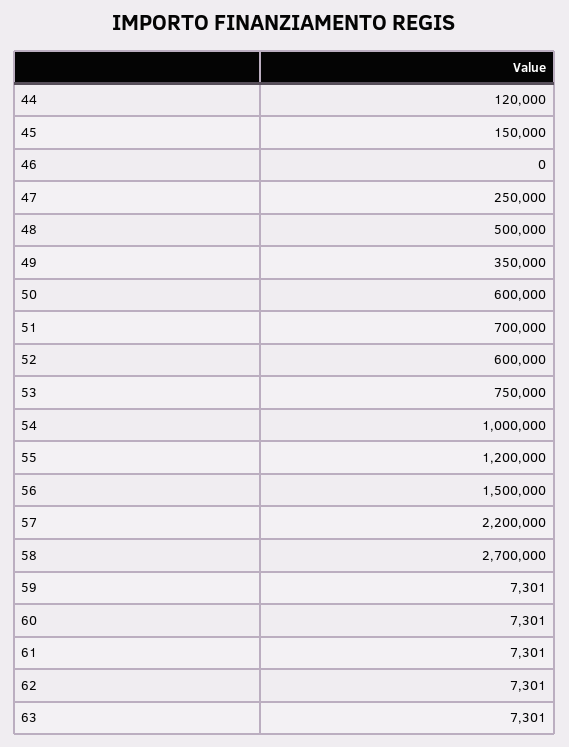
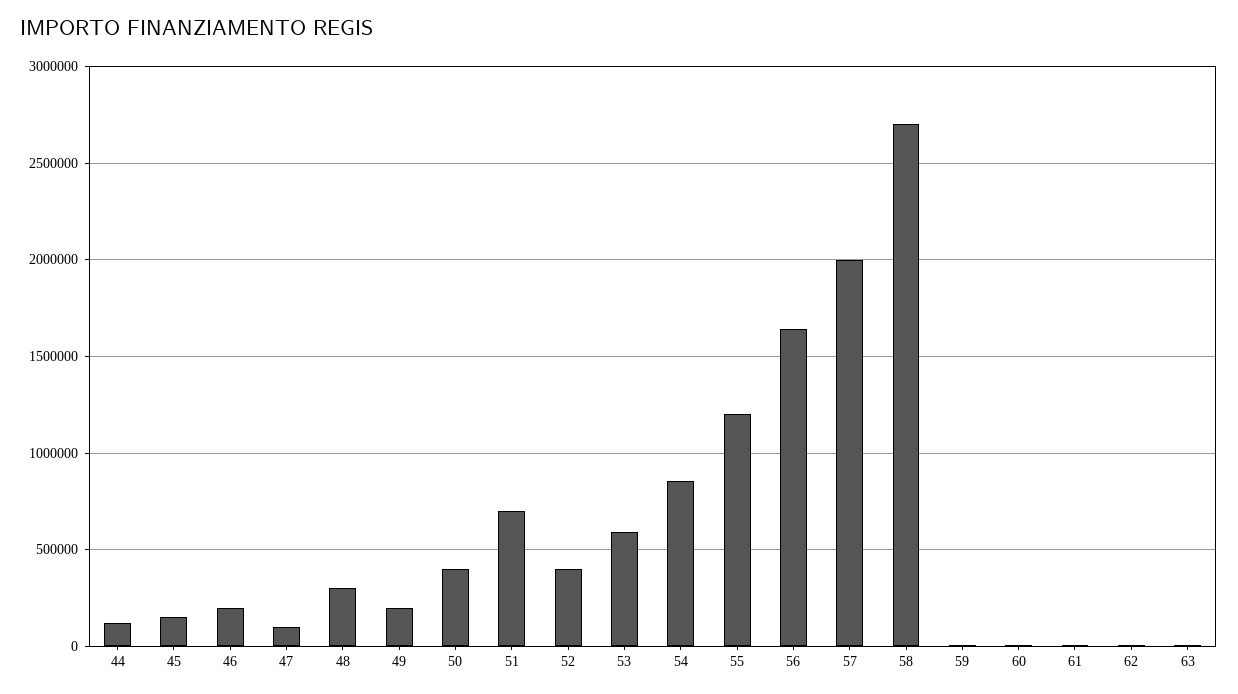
  {
    "44": 120000,
    "45": 150000,
-   "46": 0,
+   "46": 200000,
-   "47": 250000,
+   "47": 100000,
-   "48": 500000,
+   "48": 300000,
-   "49": 350000,
+   "49": 200000,
-   "50": 600000,
+   "50": 400000,
    "51": 700000,
-   "52": 600000,
+   "52": 400000,
-   "53": 750000,
+   "53": 600000,
-   "54": 1000000,
+   "54": 850000,
    "55": 1200000,
-   "56": 1500000,
+   "56": 1650000,
-   "57": 2200000,
+   "57": 2000000,
    "58": 2700000,
    "59": 7301,
    "60": 7301,
    "61": 7301,
    "62": 7301,
    "63": 7301
  }

